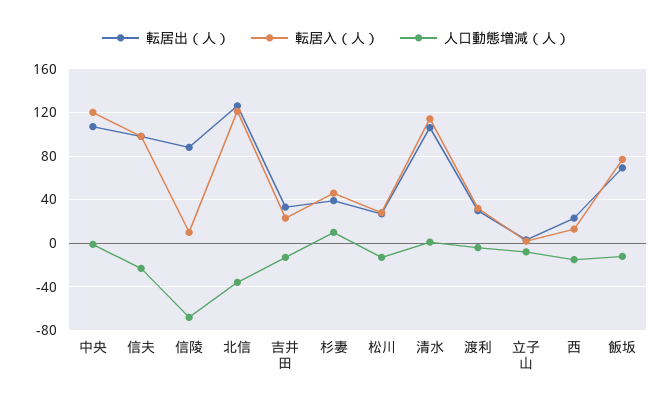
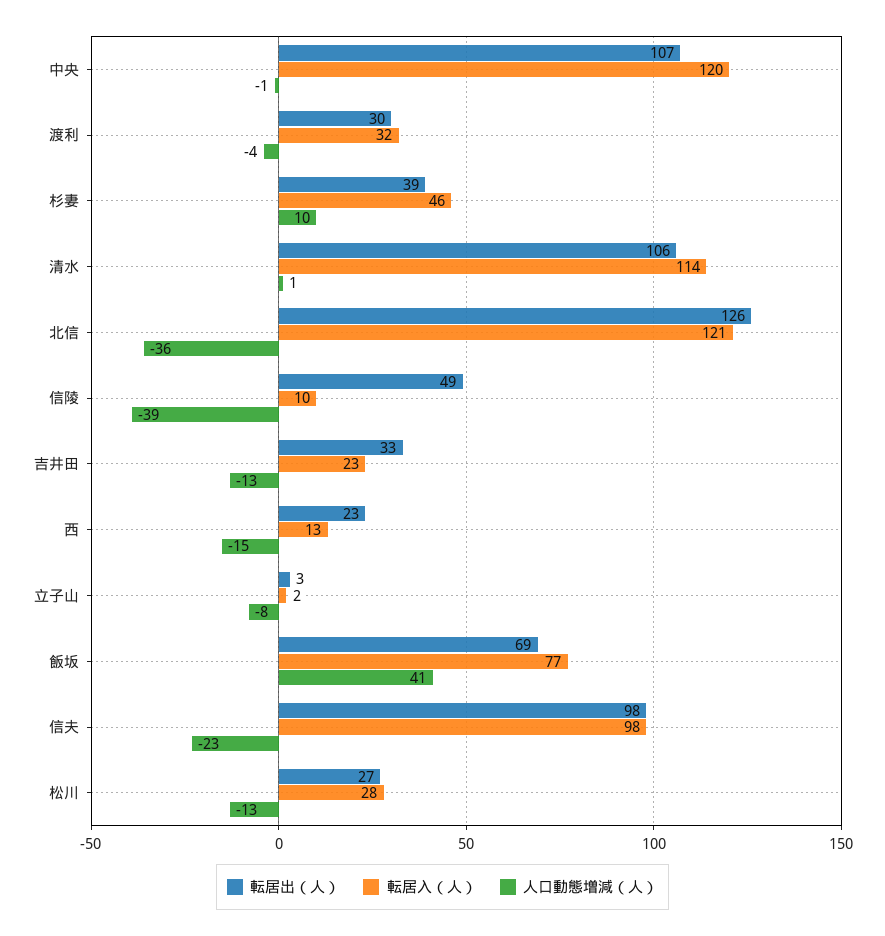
  {
    "転居出（人）": {
      "中央": 107,
      "信夫": 98,
-     "信陵": 90,
+     "信陵": 49,
      "北信": 126,
      "吉井田": 33,
      "杉妻": 39,
      "松川": 27,
      "清水": 106,
      "渡利": 30,
      "立子山": 3,
      "西": 23,
      "飯坂": 69
    },
    "転居入（人）": {
      "中央": 120,
      "信夫": 98,
      "信陵": 10,
      "北信": 121,
      "吉井田": 23,
      "杉妻": 46,
      "松川": 28,
      "清水": 114,
      "渡利": 32,
      "立子山": 2,
      "西": 13,
      "飯坂": 77
    },
    "人口動態増減（人）": {
      "中央": -1,
      "信夫": -23,
-     "信陵": -70,
+     "信陵": -39,
      "北信": -36,
      "吉井田": -13,
      "杉妻": 10,
      "松川": -13,
      "清水": 1,
      "渡利": -4,
      "立子山": -8,
      "西": -15,
-     "飯坂": -10
+     "飯坂": 41
    }
  }

